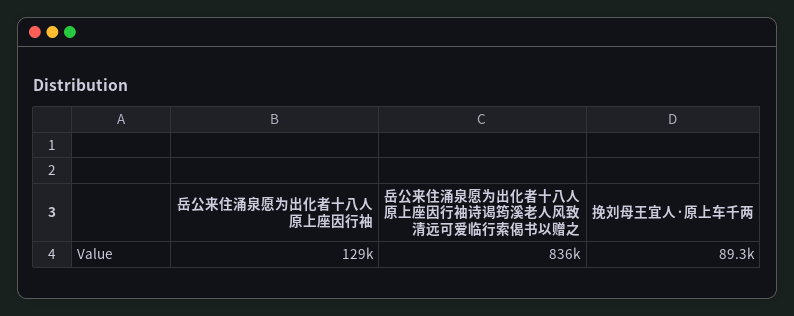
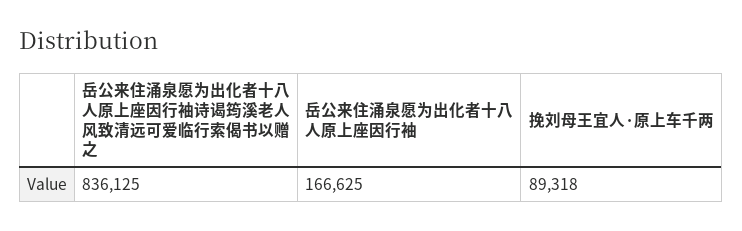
  {
-   "岳公来住涌泉愿为出化者十八人原上座因行袖": 129000,
+   "岳公来住涌泉愿为出化者十八人原上座因行袖": 166625,
    "岳公来住涌泉愿为出化者十八人原上座因行袖诗谒筠溪老人风致清远可爱临行索偈书以赠之": 836125,
    "挽刘母王宜人·原上车千两": 89318
  }

